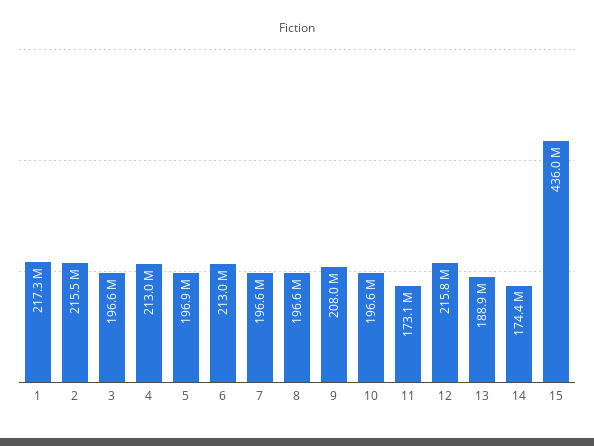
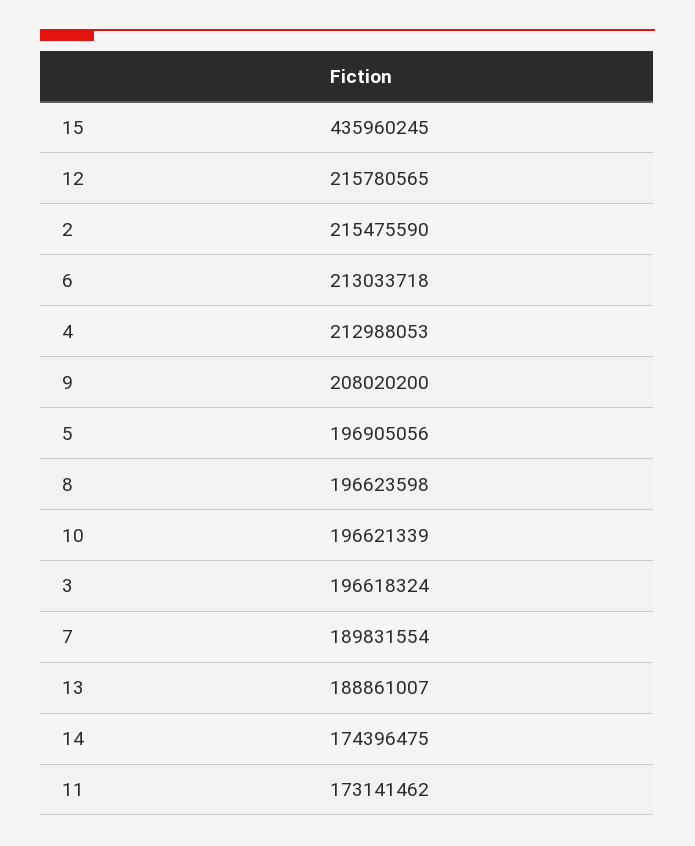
  {
-   "1": 217300000,
    "2": 215475590,
    "3": 196618324,
    "4": 212988053,
    "5": 196905056,
    "6": 213033718,
-   "7": 196600000,
+   "7": 189831554,
    "8": 196623598,
    "9": 208020200,
    "10": 196621339,
    "11": 173141462,
    "12": 215780565,
    "13": 188861007,
    "14": 174396475,
    "15": 435960245
  }

